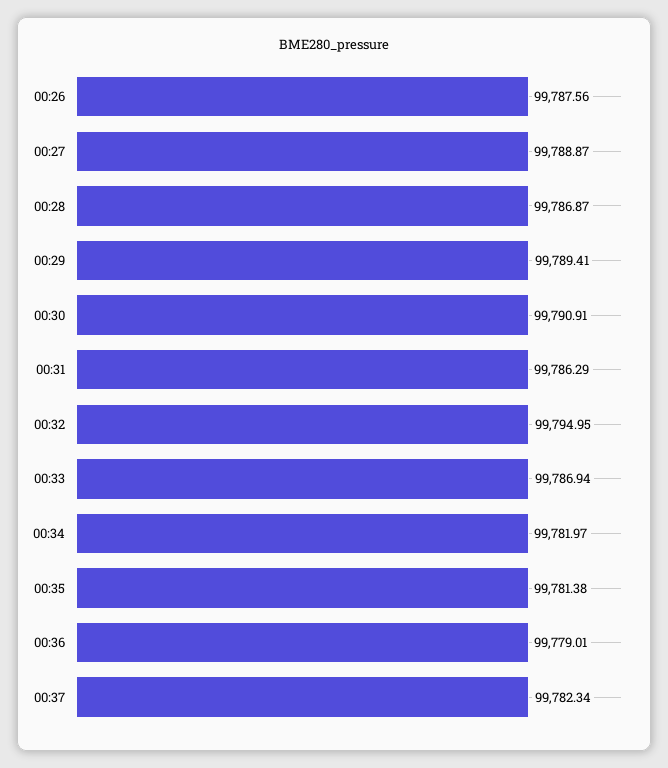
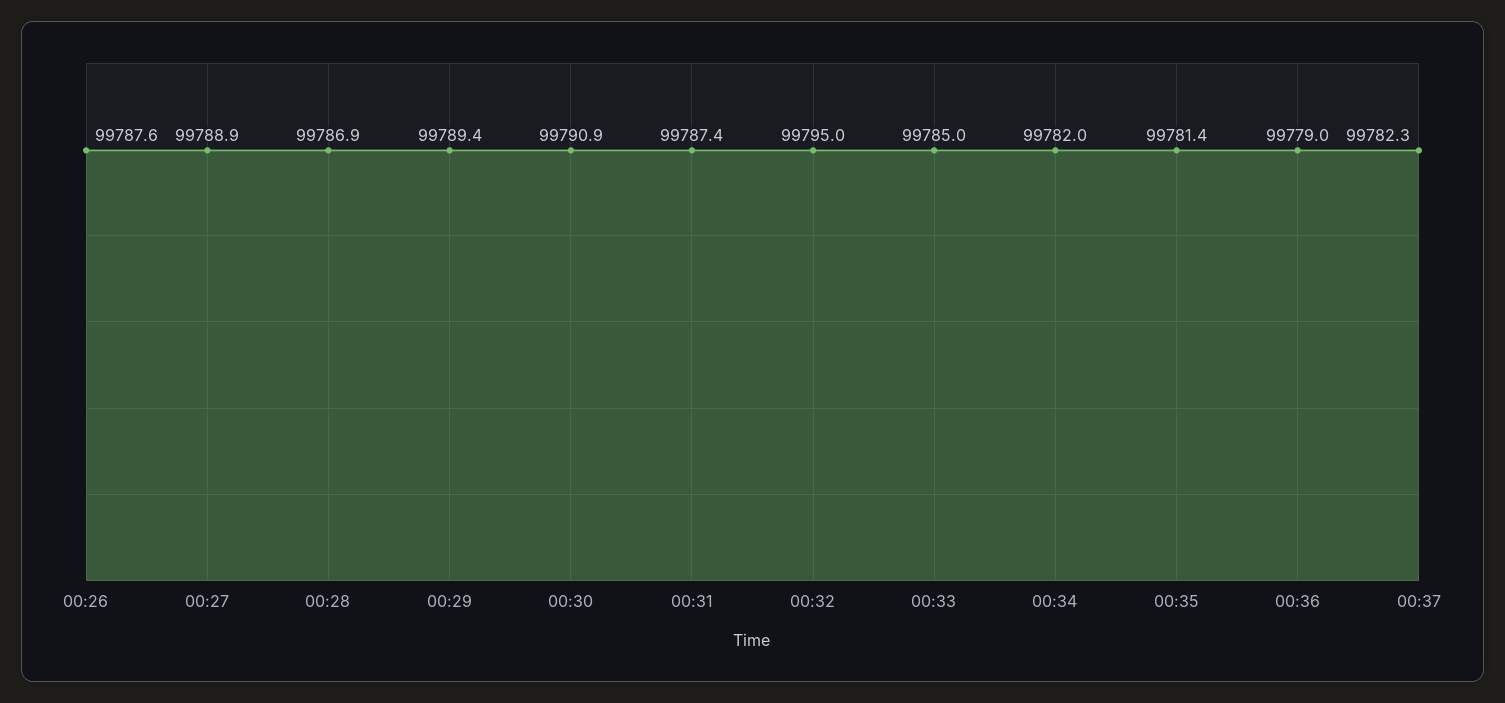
  {
    "00:26": 99787.56,
    "00:27": 99788.87,
    "00:28": 99786.87,
    "00:29": 99789.41,
    "00:30": 99790.91,
-   "00:31": 99786.29,
+   "00:31": 99787.4,
    "00:32": 99794.95,
-   "00:33": 99786.94,
+   "00:33": 99785,
    "00:34": 99781.97,
    "00:35": 99781.38,
    "00:36": 99779.01,
    "00:37": 99782.34
  }

